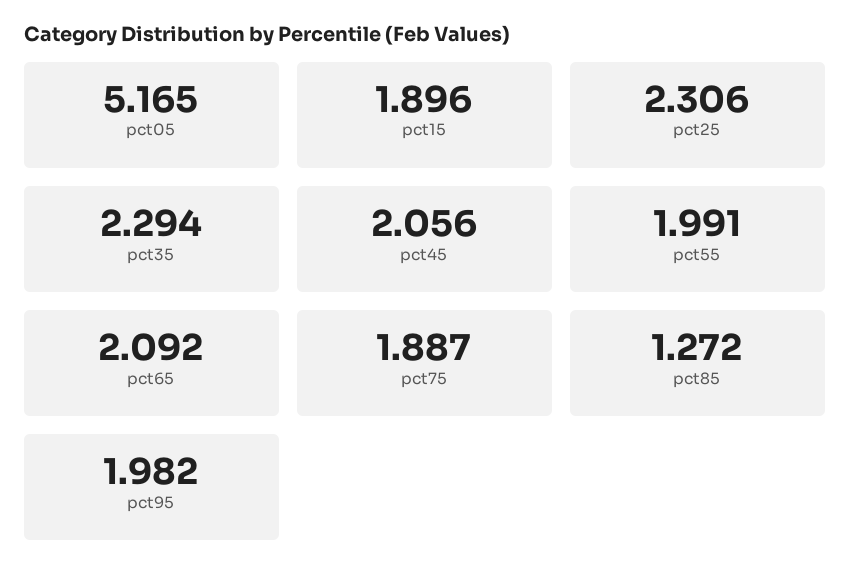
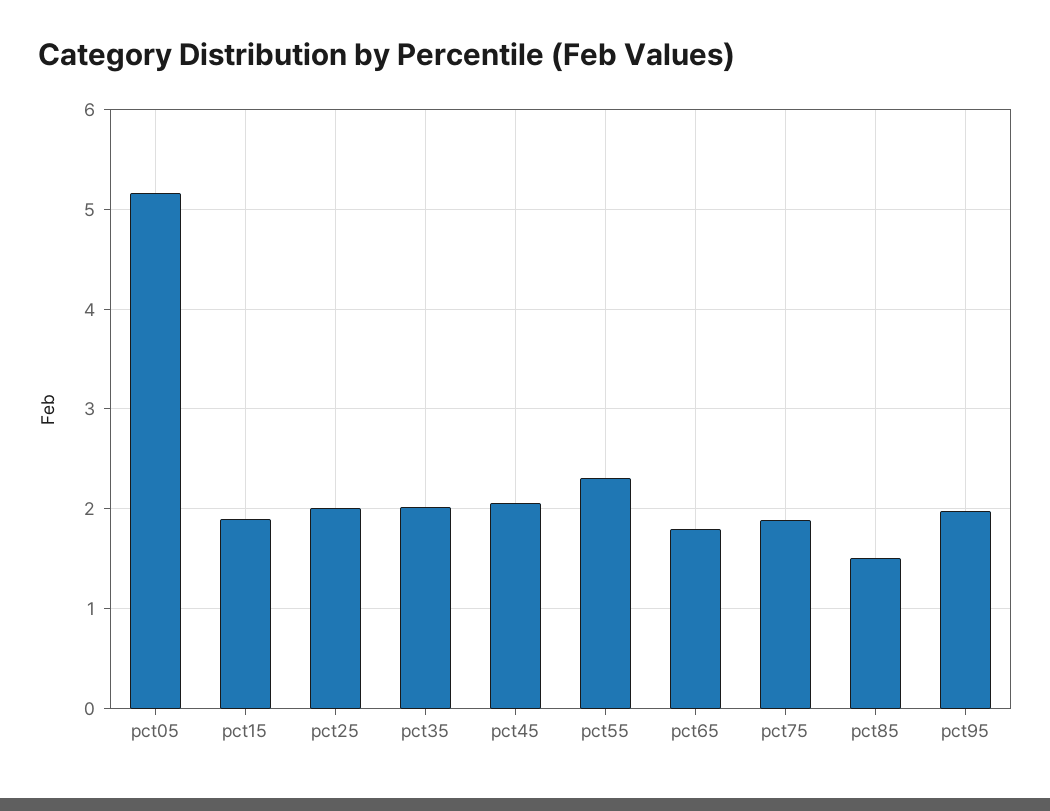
  {
    "pct05": 5.165,
    "pct15": 1.896,
-   "pct25": 2.306,
+   "pct25": 2,
-   "pct35": 2.294,
+   "pct35": 2,
    "pct45": 2.056,
-   "pct55": 1.991,
+   "pct55": 2.3,
-   "pct65": 2.092,
+   "pct65": 1.8,
    "pct75": 1.887,
-   "pct85": 1.272,
+   "pct85": 1.5,
    "pct95": 1.982
  }

